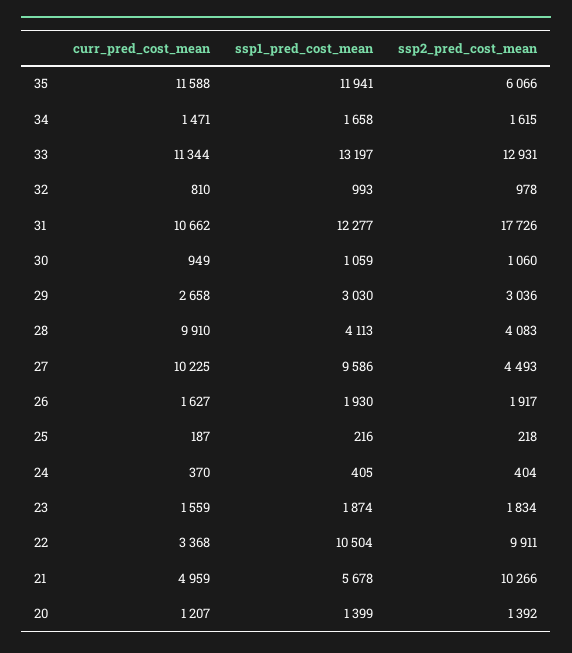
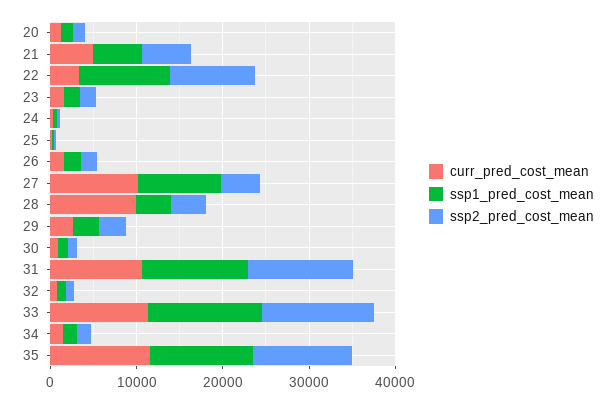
  {
    "curr_pred_cost_mean": {
      "35": 11588,
      "34": 1471,
      "33": 11344,
      "32": 810,
      "31": 10662,
      "30": 949,
      "29": 2658,
      "28": 9910,
      "27": 10225,
      "26": 1627,
      "25": 187,
      "24": 370,
      "23": 1559,
      "22": 3368,
      "21": 4959,
      "20": 1207
    },
    "ssp1_pred_cost_mean": {
      "35": 11941,
      "34": 1658,
      "33": 13197,
      "32": 993,
      "31": 12277,
      "30": 1059,
      "29": 3030,
      "28": 4113,
      "27": 9586,
      "26": 1930,
      "25": 216,
      "24": 405,
      "23": 1874,
      "22": 10504,
      "21": 5678,
      "20": 1399
    },
    "ssp2_pred_cost_mean": {
-     "35": 6066,
+     "35": 12000,
      "34": 1615,
      "33": 12931,
      "32": 978,
-     "31": 17726,
+     "31": 12000,
      "30": 1060,
      "29": 3036,
      "28": 4083,
      "27": 4493,
      "26": 1917,
      "25": 218,
      "24": 404,
      "23": 1834,
      "22": 9911,
-     "21": 10266,
+     "21": 6000,
      "20": 1392
    }
  }

